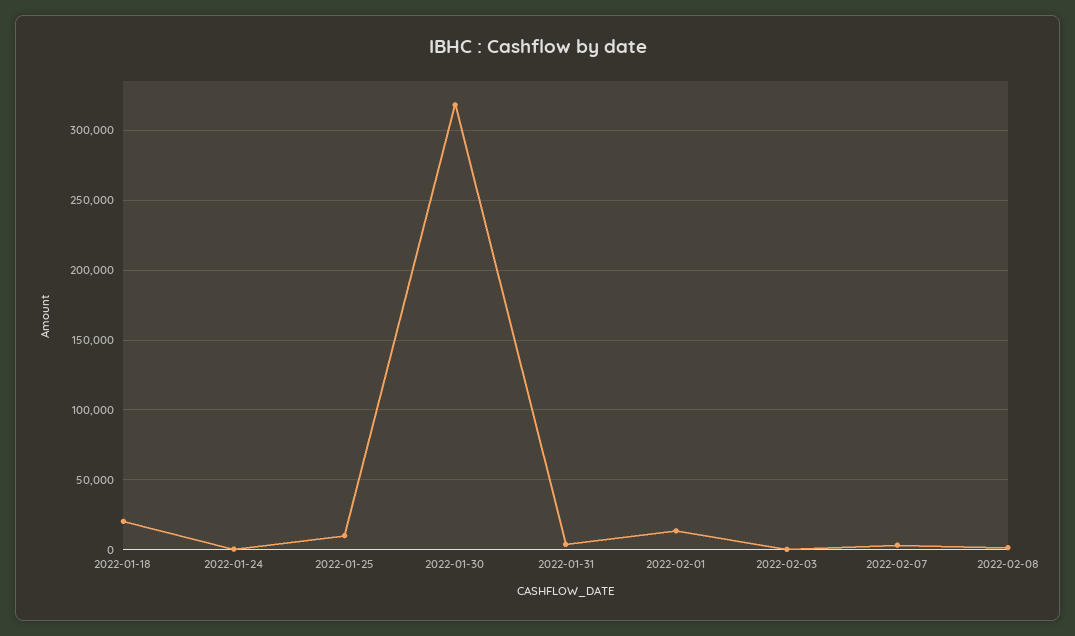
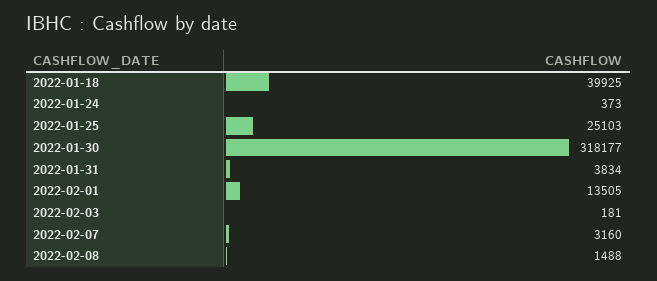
  {
-   "2022-01-18": 20000,
+   "2022-01-18": 39925,
    "2022-01-24": 373,
-   "2022-01-25": 10000,
+   "2022-01-25": 25103,
    "2022-01-30": 318177,
    "2022-01-31": 3834,
    "2022-02-01": 13505,
    "2022-02-03": 181,
    "2022-02-07": 3160,
    "2022-02-08": 1488
  }

